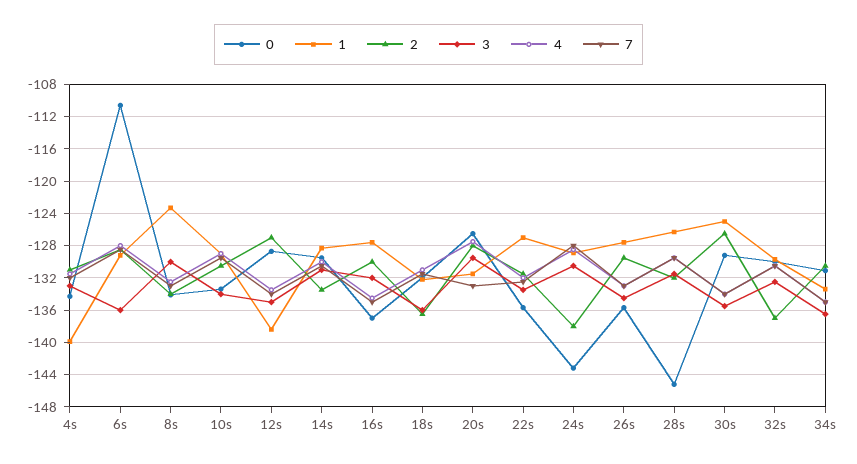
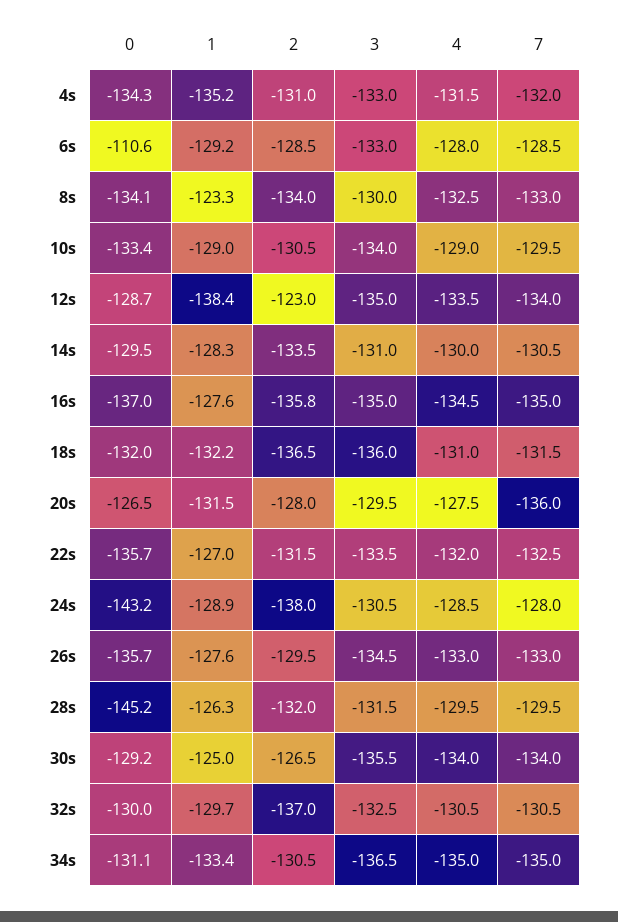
  {
    "0": {
      "4s": -134.3,
      "6s": -110.6,
      "8s": -134.1,
      "10s": -133.4,
      "12s": -128.7,
      "14s": -129.5,
      "16s": -137,
      "18s": -132,
      "20s": -126.5,
      "22s": -135.7,
      "24s": -143.2,
      "26s": -135.7,
      "28s": -145.2,
      "30s": -129.2,
      "32s": -130,
      "34s": -131.1
    },
    "1": {
-     "4s": -140,
+     "4s": -135.2,
      "6s": -129.2,
      "8s": -123.3,
      "10s": -129,
      "12s": -138.4,
      "14s": -128.3,
      "16s": -127.6,
      "18s": -132.2,
      "20s": -131.5,
      "22s": -127,
      "24s": -128.9,
      "26s": -127.6,
      "28s": -126.3,
      "30s": -125,
      "32s": -129.7,
      "34s": -133.4
    },
    "2": {
      "4s": -131,
      "6s": -128.5,
      "8s": -134,
      "10s": -130.5,
-     "12s": -127,
+     "12s": -123,
      "14s": -133.5,
-     "16s": -130,
+     "16s": -135.8,
      "18s": -136.5,
      "20s": -128,
      "22s": -131.5,
      "24s": -138,
      "26s": -129.5,
      "28s": -132,
      "30s": -126.5,
      "32s": -137,
      "34s": -130.5
    },
    "3": {
      "4s": -133,
-     "6s": -136,
+     "6s": -133,
      "8s": -130,
      "10s": -134,
      "12s": -135,
      "14s": -131,
-     "16s": -132,
+     "16s": -135,
      "18s": -136,
      "20s": -129.5,
      "22s": -133.5,
      "24s": -130.5,
      "26s": -134.5,
      "28s": -131.5,
      "30s": -135.5,
      "32s": -132.5,
      "34s": -136.5
    },
    "4": {
      "4s": -131.5,
      "6s": -128,
      "8s": -132.5,
      "10s": -129,
      "12s": -133.5,
      "14s": -130,
      "16s": -134.5,
      "18s": -131,
      "20s": -127.5,
      "22s": -132,
      "24s": -128.5,
      "26s": -133,
      "28s": -129.5,
      "30s": -134,
      "32s": -130.5,
      "34s": -135
    },
    "7": {
      "4s": -132,
      "6s": -128.5,
      "8s": -133,
      "10s": -129.5,
      "12s": -134,
      "14s": -130.5,
      "16s": -135,
      "18s": -131.5,
-     "20s": -133,
+     "20s": -136,
      "22s": -132.5,
      "24s": -128,
      "26s": -133,
      "28s": -129.5,
      "30s": -134,
      "32s": -130.5,
      "34s": -135
    }
  }

